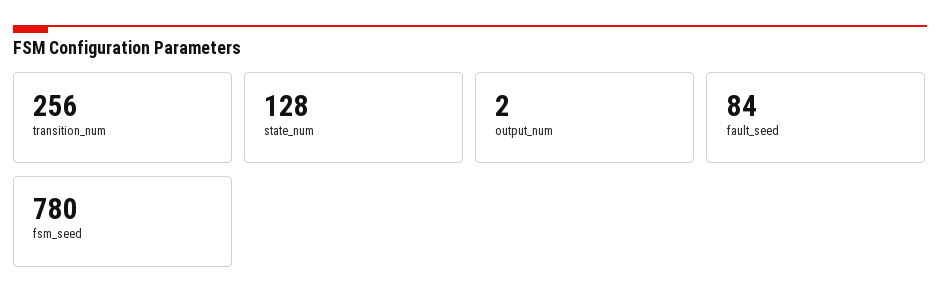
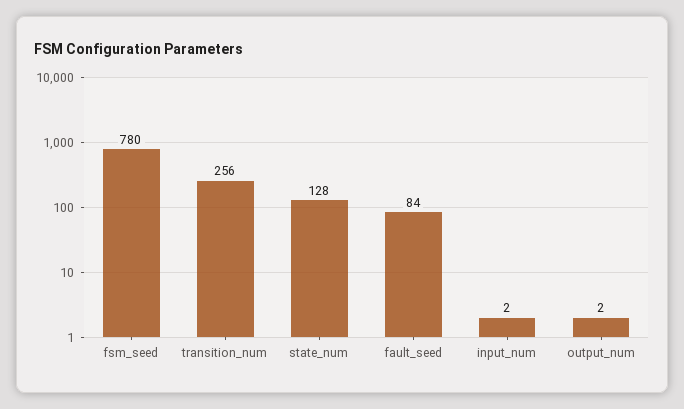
  {
    "transition_num": 256,
    "state_num": 128,
    "output_num": 2,
    "fault_seed": 84,
-   "fsm_seed": 780
+   "fsm_seed": 780,
+   "input_num": 2
  }

